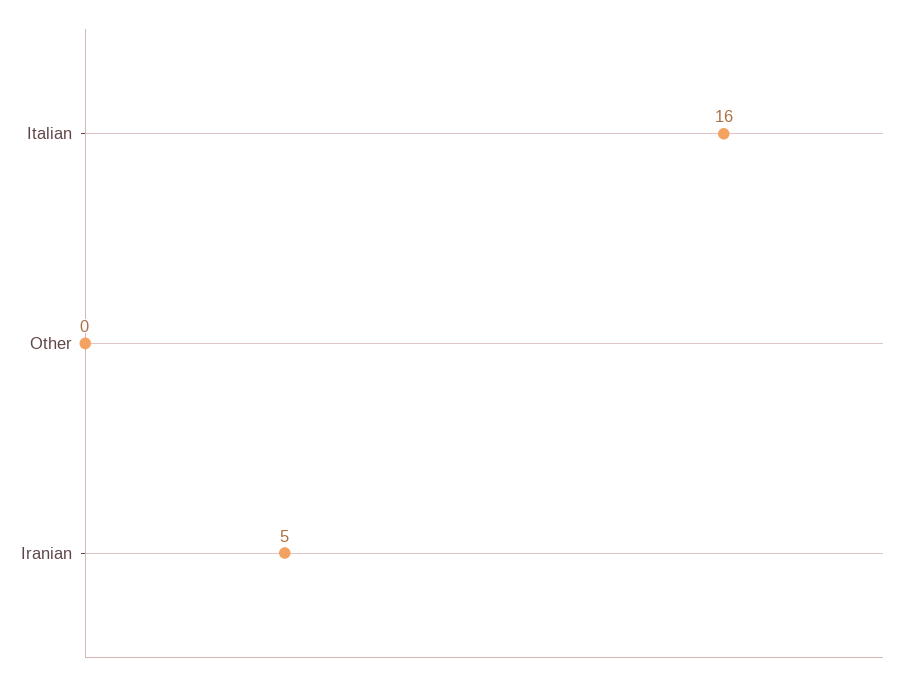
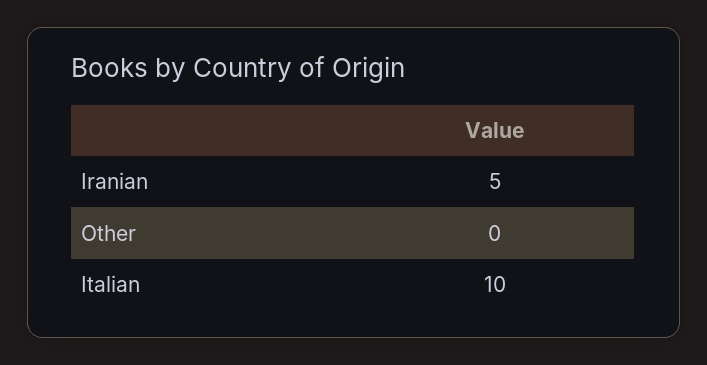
  {
-   "Italian": 16,
+   "Italian": 10,
    "Other": 0,
    "Iranian": 5
  }

